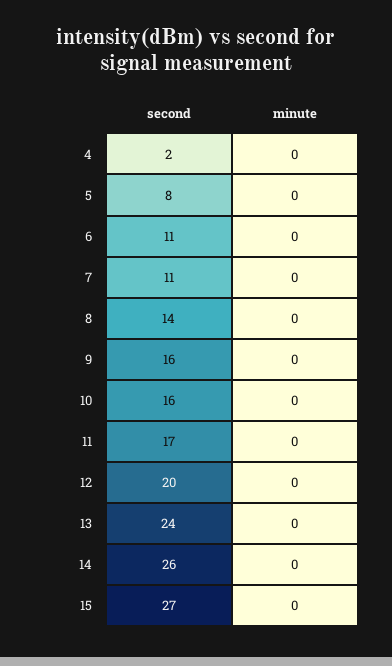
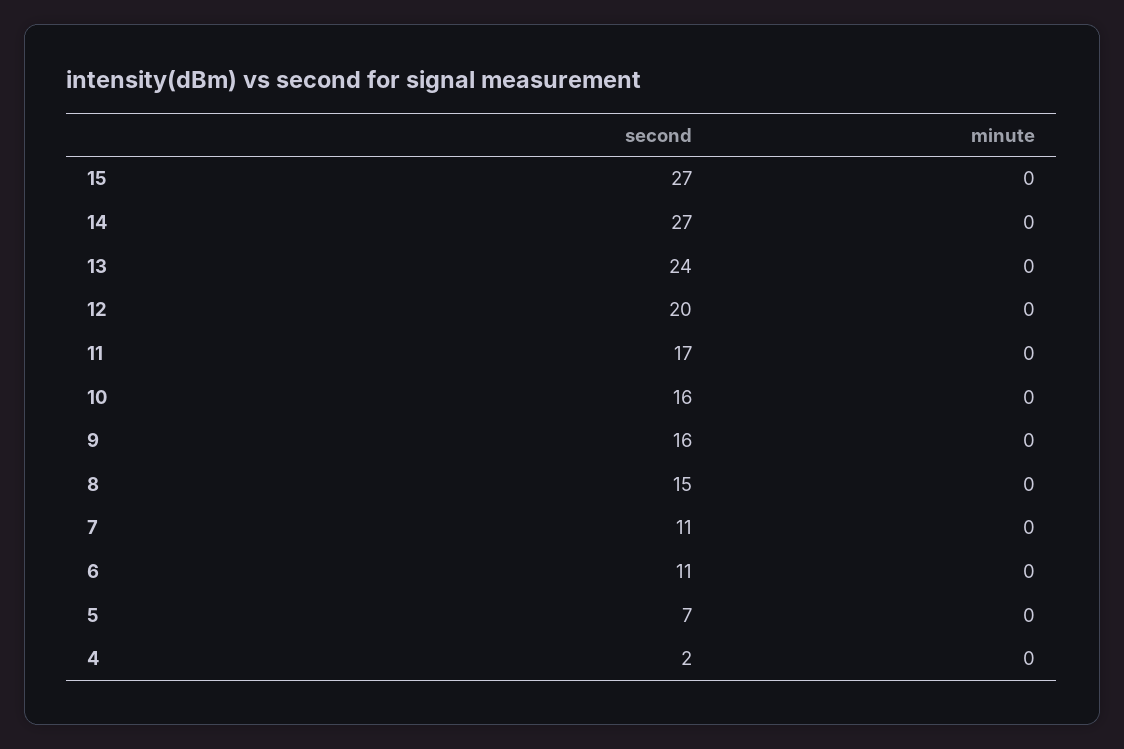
  {
    "second": {
      "4": 2,
-     "5": 8,
+     "5": 7,
      "6": 11,
      "7": 11,
-     "8": 14,
+     "8": 15,
      "9": 16,
      "10": 16,
      "11": 17,
      "12": 20,
      "13": 24,
-     "14": 26,
+     "14": 27,
      "15": 27
    },
    "minute": {
      "4": 0,
      "5": 0,
      "6": 0,
      "7": 0,
      "8": 0,
      "9": 0,
      "10": 0,
      "11": 0,
      "12": 0,
      "13": 0,
      "14": 0,
      "15": 0
    }
  }

